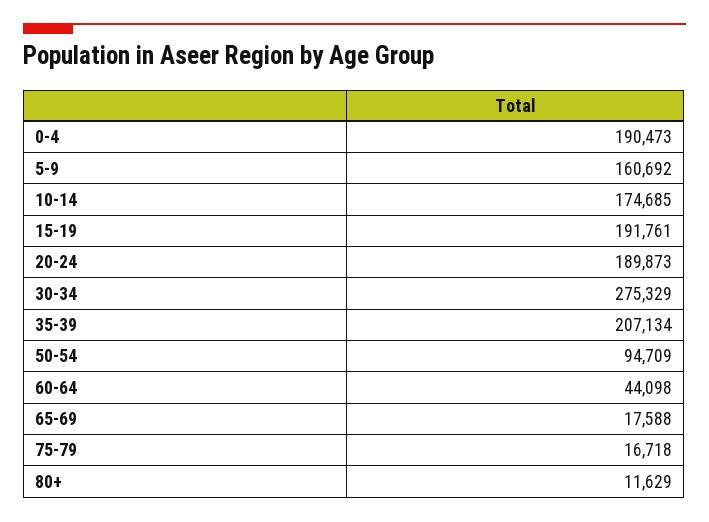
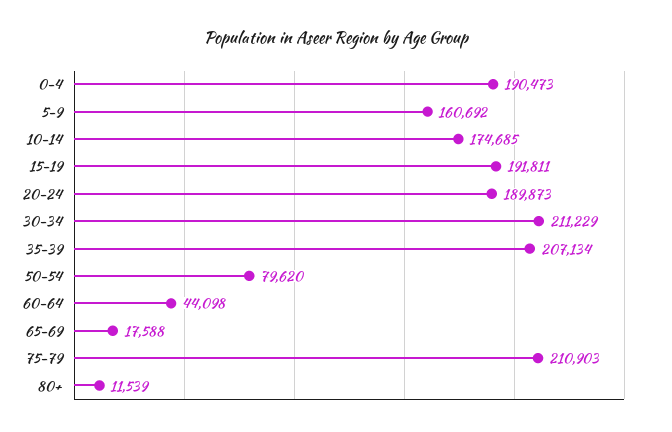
  {
    "0-4": 190473,
    "5-9": 160692,
    "10-14": 174685,
-   "15-19": 191761,
+   "15-19": 191811,
    "20-24": 189873,
-   "30-34": 275329,
+   "30-34": 211229,
    "35-39": 207134,
-   "50-54": 94709,
+   "50-54": 79620,
    "60-64": 44098,
    "65-69": 17588,
-   "75-79": 16718,
+   "75-79": 210903,
-   "80+": 11629
+   "80+": 11539
  }

